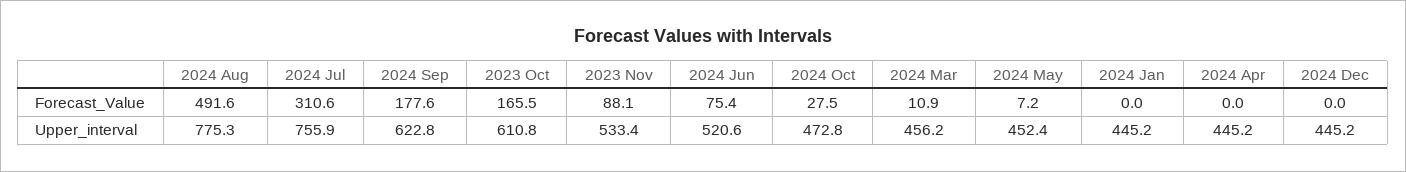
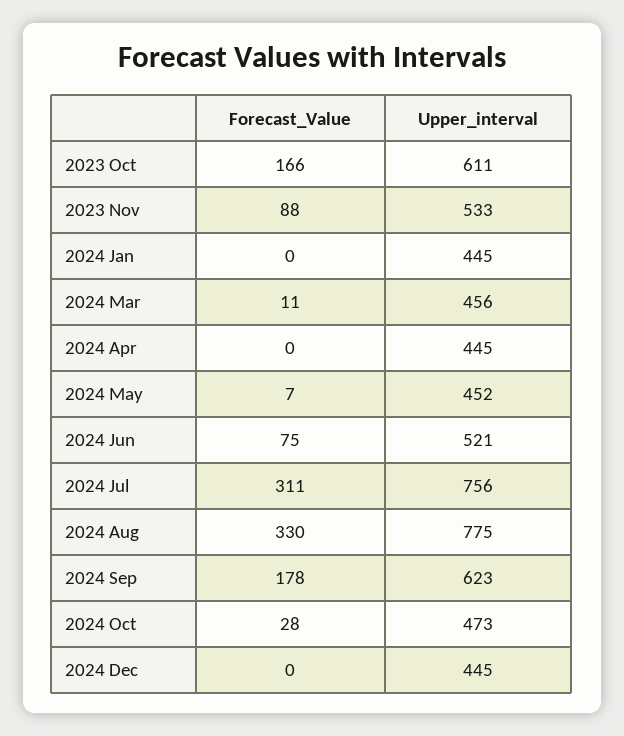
  {
    "2024 Aug": {
-     "Forecast_Value": 491.6,
+     "Forecast_Value": 330,
      "Upper_interval": 775.3
    },
    "2024 Jul": {
      "Forecast_Value": 310.6,
      "Upper_interval": 755.9
    },
    "2024 Sep": {
      "Forecast_Value": 177.6,
      "Upper_interval": 622.8
    },
    "2023 Oct": {
      "Forecast_Value": 165.5,
      "Upper_interval": 610.8
    },
    "2023 Nov": {
      "Forecast_Value": 88.1,
      "Upper_interval": 533.4
    },
    "2024 Jun": {
      "Forecast_Value": 75.4,
      "Upper_interval": 520.6
    },
    "2024 Oct": {
      "Forecast_Value": 27.5,
      "Upper_interval": 472.8
    },
    "2024 Mar": {
      "Forecast_Value": 10.9,
      "Upper_interval": 456.2
    },
    "2024 May": {
      "Forecast_Value": 7.2,
      "Upper_interval": 452.4
    },
    "2024 Jan": {
      "Forecast_Value": 0,
      "Upper_interval": 445.2
    },
    "2024 Apr": {
      "Forecast_Value": 0,
      "Upper_interval": 445.2
    },
    "2024 Dec": {
      "Forecast_Value": 0,
      "Upper_interval": 445.2
    }
  }

